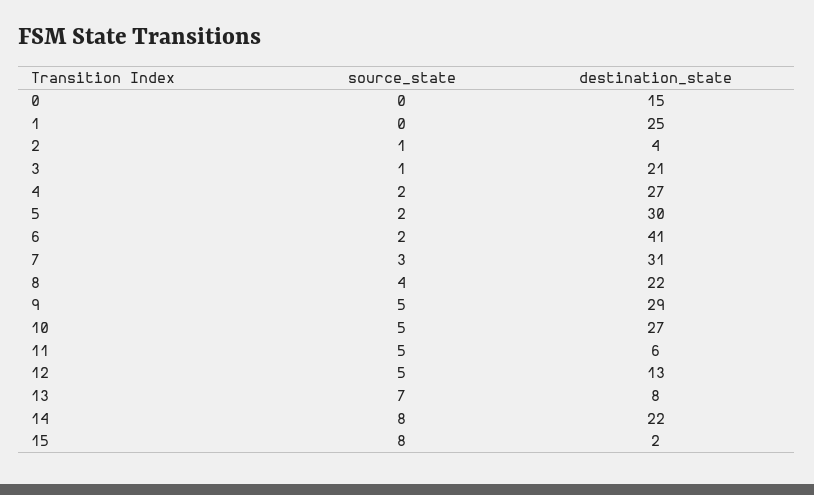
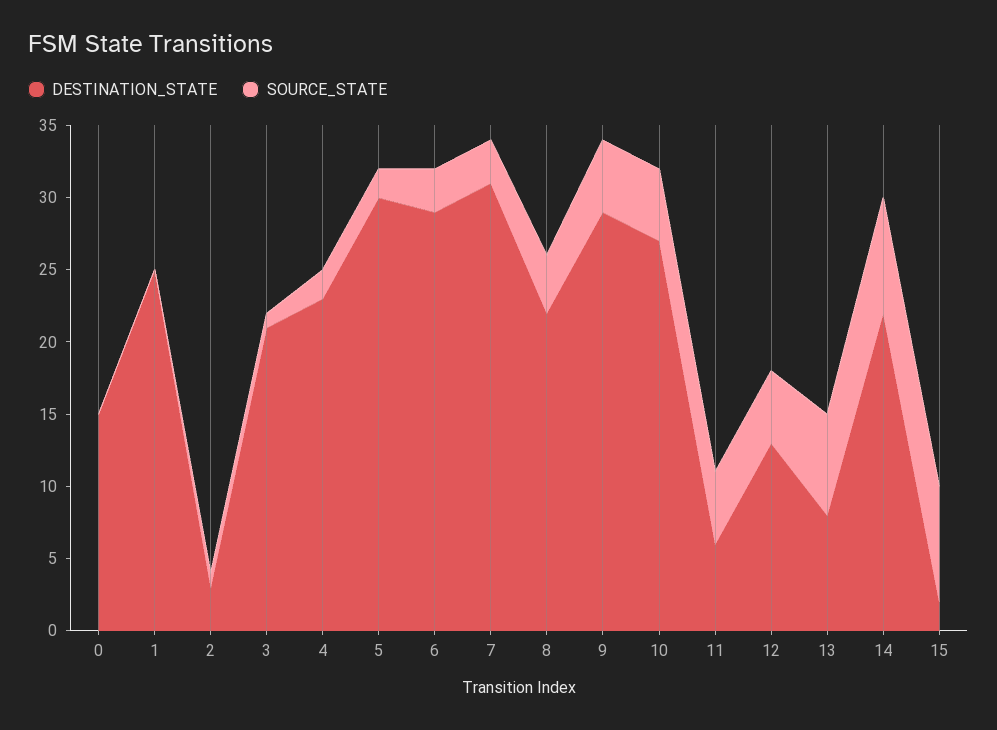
  {
    "source_state": {
      "0": 0,
      "1": 0,
      "2": 1,
      "3": 1,
      "4": 2,
      "5": 2,
-     "6": 2,
+     "6": 3,
      "7": 3,
      "8": 4,
      "9": 5,
      "10": 5,
      "11": 5,
      "12": 5,
      "13": 7,
      "14": 8,
      "15": 8
    },
    "destination_state": {
      "0": 15,
      "1": 25,
-     "2": 4,
+     "2": 3,
      "3": 21,
-     "4": 27,
+     "4": 23,
      "5": 30,
-     "6": 41,
+     "6": 29,
      "7": 31,
      "8": 22,
      "9": 29,
      "10": 27,
      "11": 6,
      "12": 13,
      "13": 8,
      "14": 22,
      "15": 2
    }
  }

